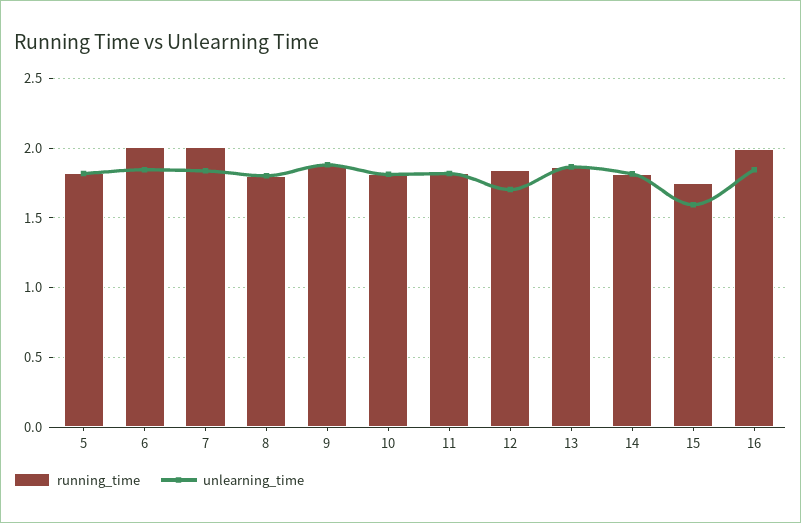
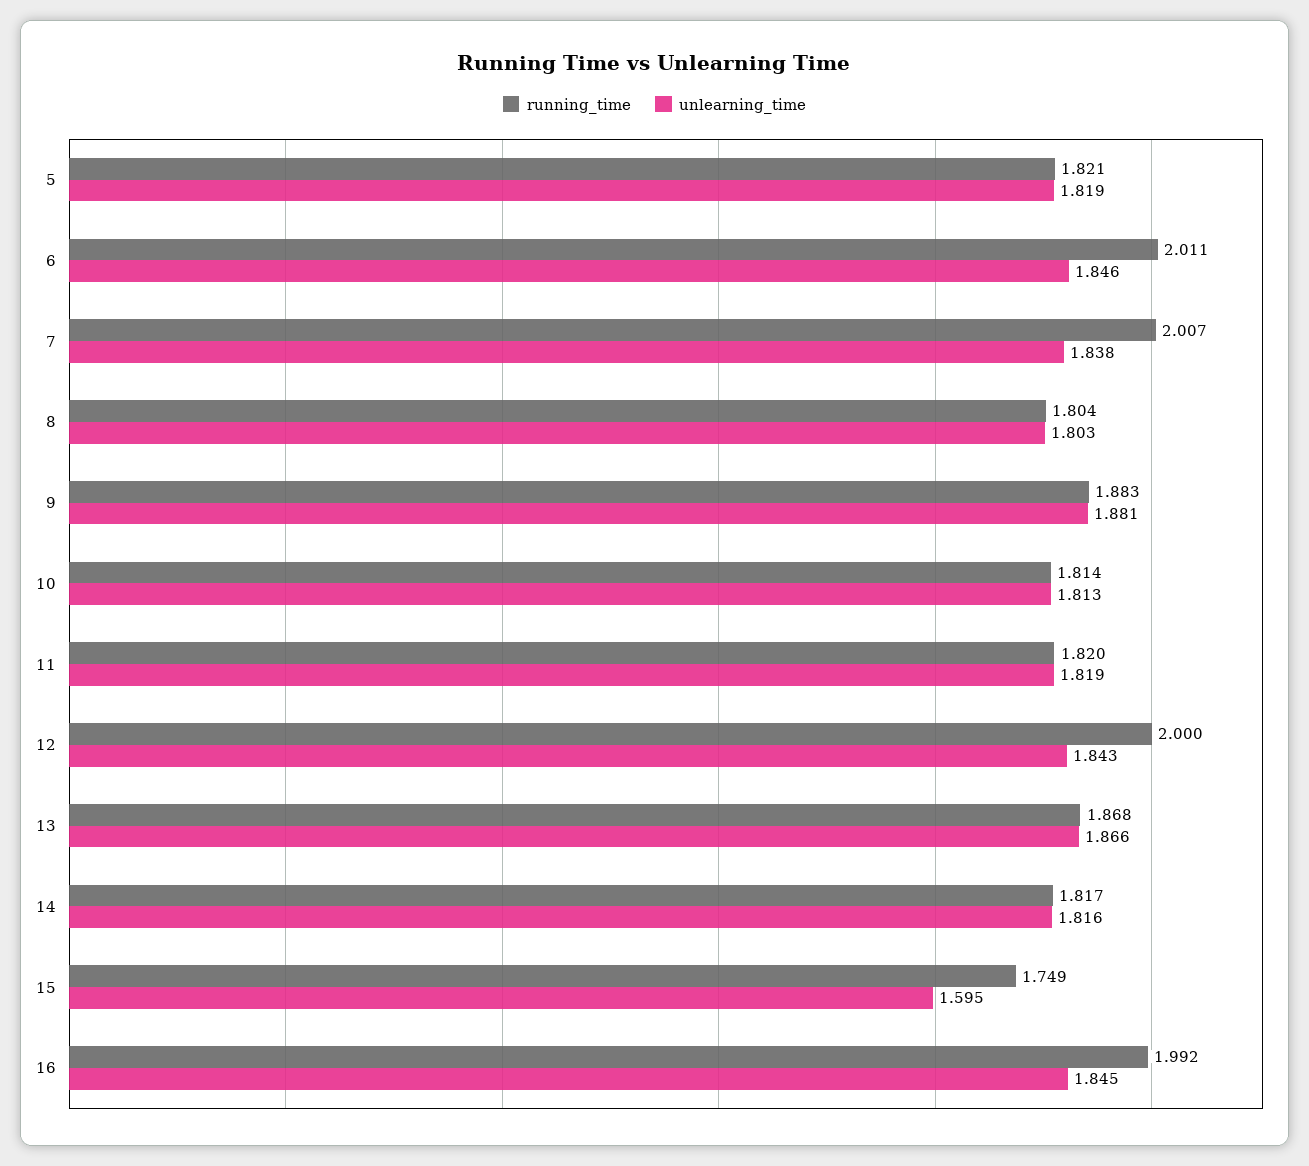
  {
    "running_time": {
      "5": 1.821,
      "6": 2.011,
      "7": 2.007,
      "8": 1.804,
      "9": 1.883,
      "10": 1.814,
      "11": 1.82,
-     "12": 1.85,
+     "12": 2,
      "13": 1.868,
      "14": 1.817,
      "15": 1.749,
      "16": 1.992
    },
    "unlearning_time": {
      "5": 1.819,
      "6": 1.846,
      "7": 1.838,
      "8": 1.803,
      "9": 1.881,
      "10": 1.813,
      "11": 1.819,
-     "12": 1.7,
+     "12": 1.843,
      "13": 1.866,
      "14": 1.816,
      "15": 1.595,
      "16": 1.845
    }
  }

